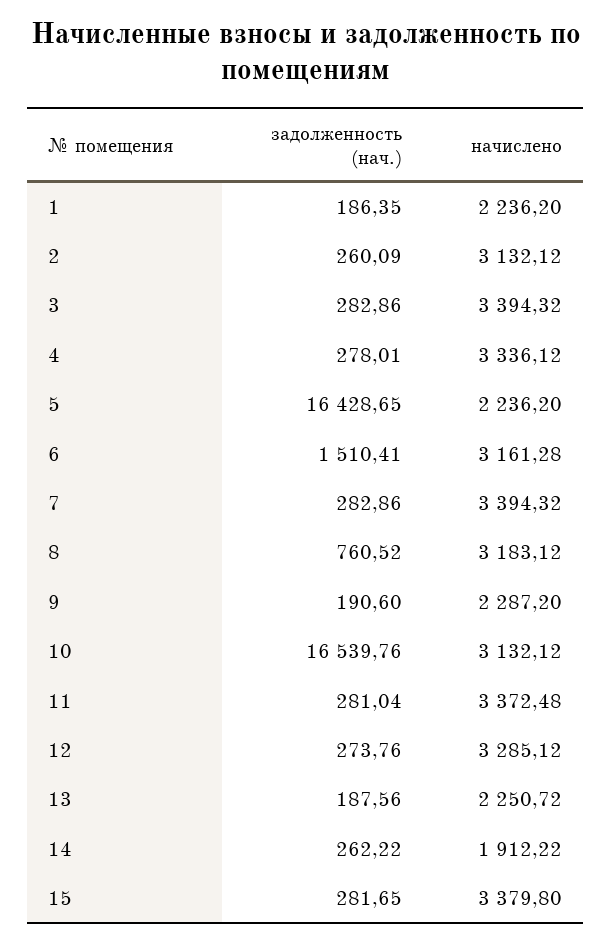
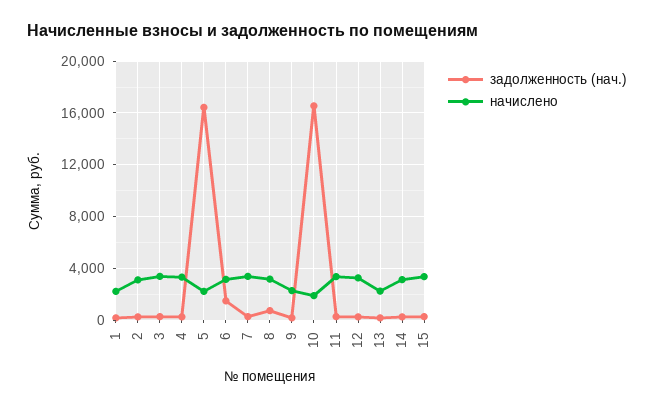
  {
    "задолженность (нач.)": {
      "1": 186.35,
      "2": 260.09,
      "3": 282.86,
      "4": 278.01,
      "5": 16428.65,
      "6": 1510.41,
      "7": 282.86,
      "8": 760.52,
      "9": 190.6,
      "10": 16539.76,
      "11": 281.04,
      "12": 273.76,
      "13": 187.56,
      "14": 262.22,
      "15": 281.65
    },
    "начислено": {
      "1": 2236.2,
      "2": 3132.12,
      "3": 3394.32,
      "4": 3336.12,
      "5": 2236.2,
      "6": 3161.28,
      "7": 3394.32,
      "8": 3183.12,
      "9": 2287.2,
-     "10": 3132.12,
+     "10": 2000,
      "11": 3372.48,
      "12": 3285.12,
      "13": 2250.72,
-     "14": 1912.22,
+     "14": 3000,
      "15": 3379.8
    }
  }

